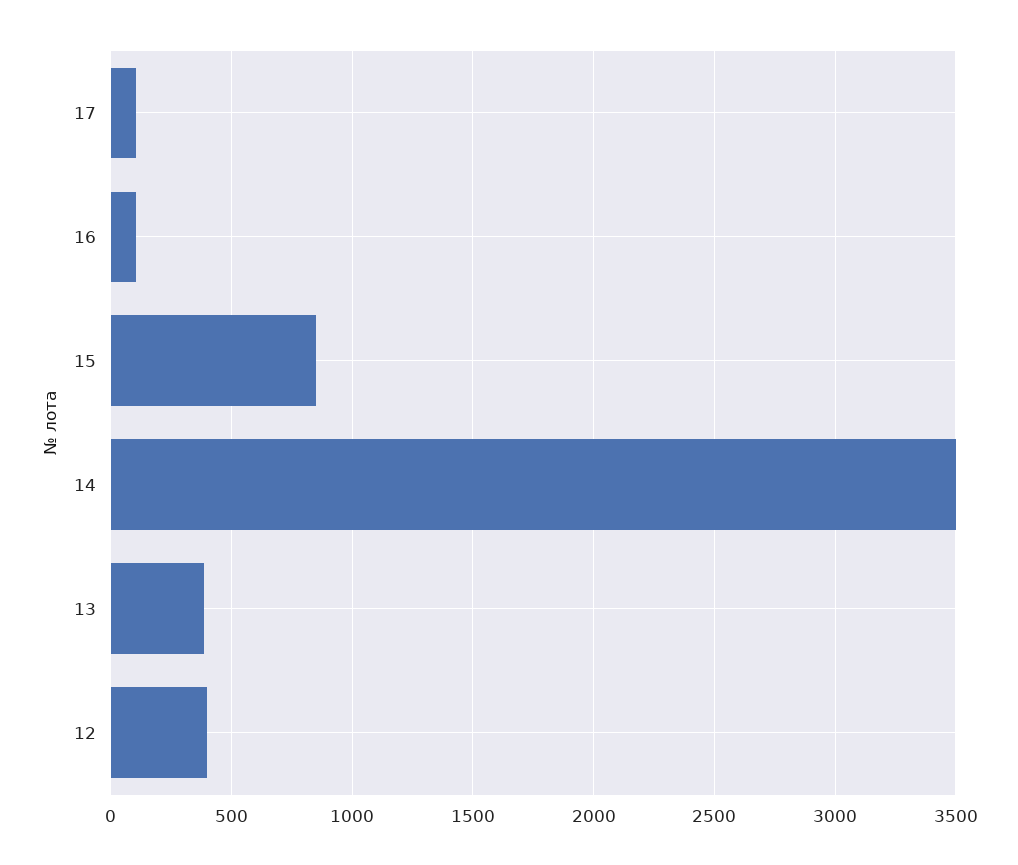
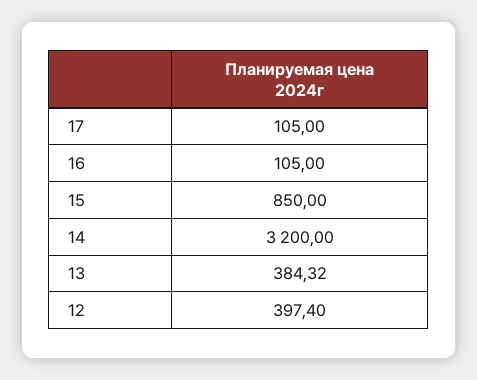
  {
    "17": 105,
    "16": 105,
    "15": 850,
-   "14": 3500,
+   "14": 3200,
    "13": 384.32,
    "12": 397.4
  }

